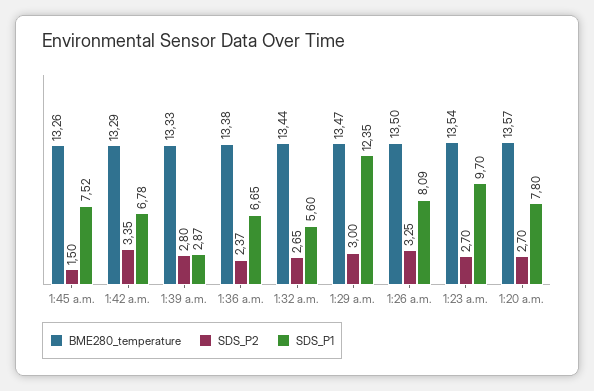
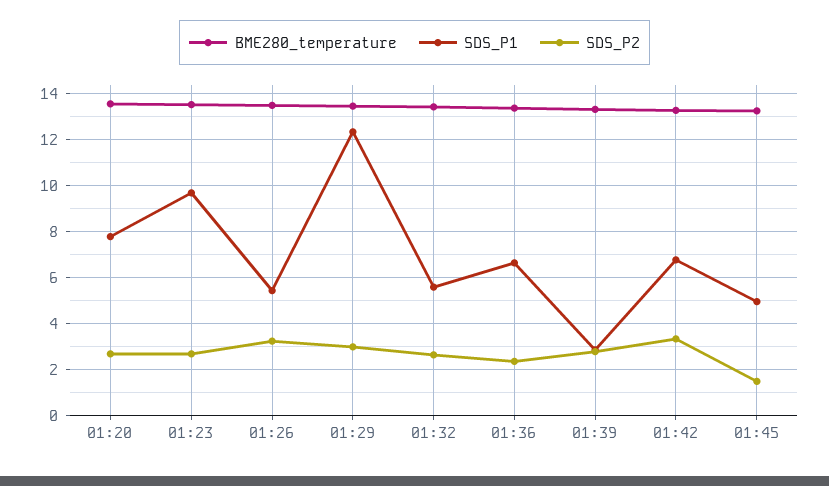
  {
    "BME280_temperature": {
      "1:45 a.m.": 13.26,
      "1:42 a.m.": 13.29,
      "1:39 a.m.": 13.33,
      "1:36 a.m.": 13.38,
      "1:32 a.m.": 13.44,
      "1:29 a.m.": 13.47,
      "1:26 a.m.": 13.5,
      "1:23 a.m.": 13.54,
      "1:20 a.m.": 13.57
    },
    "SDS_P2": {
      "1:45 a.m.": 1.5,
      "1:42 a.m.": 3.35,
      "1:39 a.m.": 2.8,
      "1:36 a.m.": 2.37,
      "1:32 a.m.": 2.65,
      "1:29 a.m.": 3,
      "1:26 a.m.": 3.25,
      "1:23 a.m.": 2.7,
      "1:20 a.m.": 2.7
    },
    "SDS_P1": {
-     "1:45 a.m.": 7.52,
+     "1:45 a.m.": 5,
      "1:42 a.m.": 6.78,
      "1:39 a.m.": 2.87,
      "1:36 a.m.": 6.65,
      "1:32 a.m.": 5.6,
      "1:29 a.m.": 12.35,
-     "1:26 a.m.": 8.09,
+     "1:26 a.m.": 5.5,
      "1:23 a.m.": 9.7,
      "1:20 a.m.": 7.8
    }
  }

